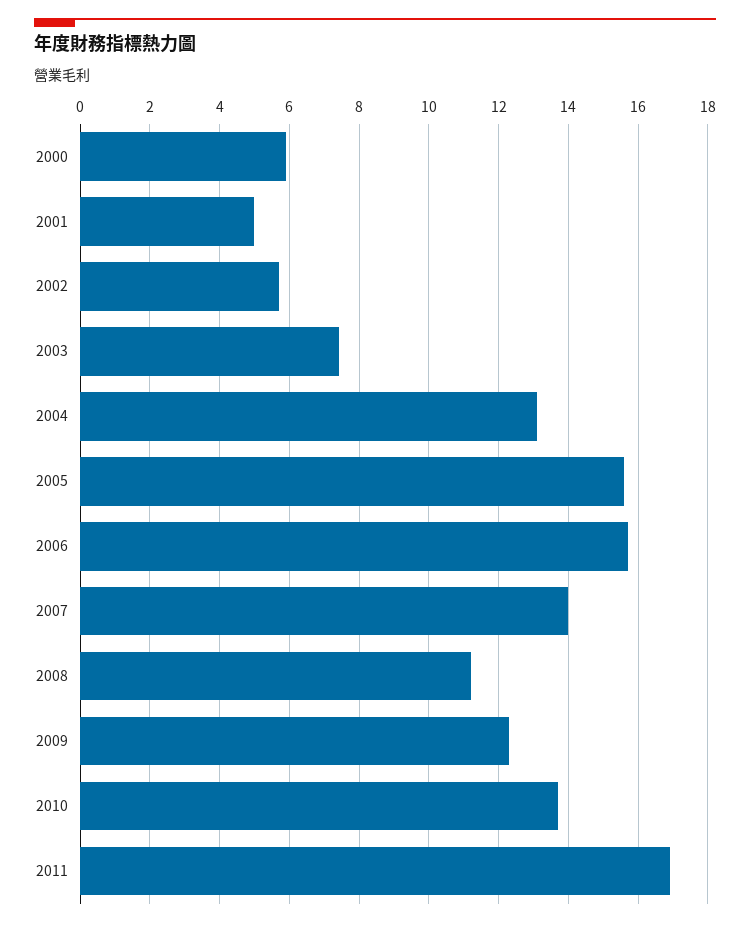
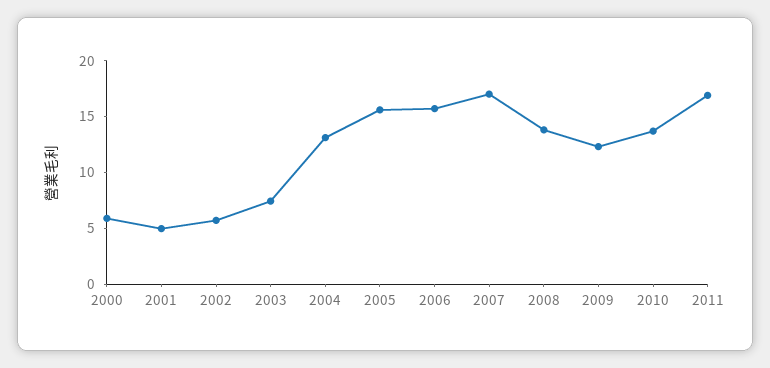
  {
    "2000": 5.8,
    "2001": 5,
    "2002": 5.8,
    "2003": 7.4,
    "2004": 13.2,
    "2005": 15.6,
    "2006": 15.8,
-   "2007": 14,
+   "2007": 17,
-   "2008": 11.2,
+   "2008": 14,
    "2009": 12.4,
    "2010": 13.8,
    "2011": 17
  }

